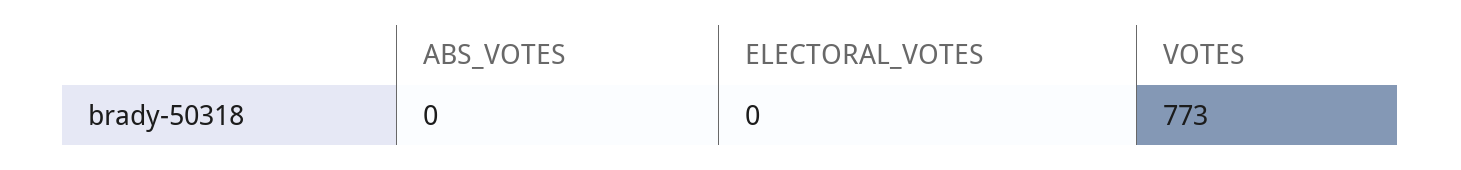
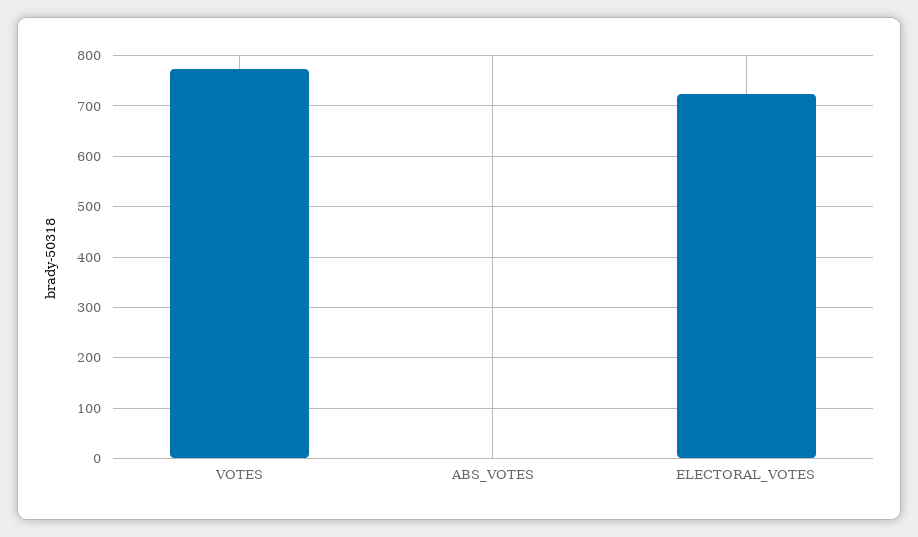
  {
    "ABS_VOTES": 0,
-   "ELECTORAL_VOTES": 0,
+   "ELECTORAL_VOTES": 720,
    "VOTES": 773
  }

